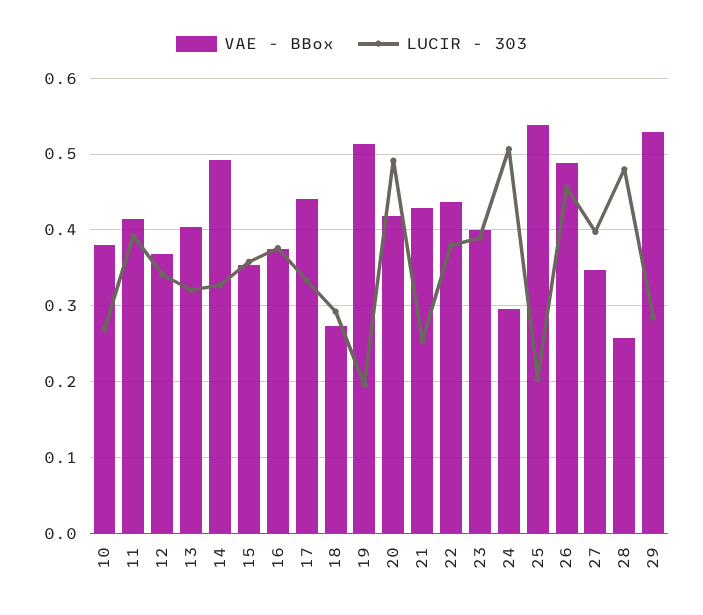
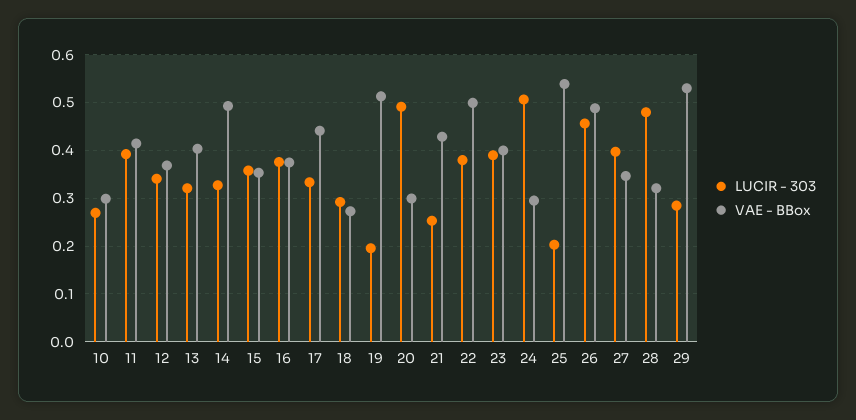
  {
    "VAE - BBox": {
-     "10": 0.38,
+     "10": 0.3,
      "11": 0.41,
      "12": 0.37,
      "13": 0.4,
      "14": 0.49,
      "15": 0.35,
      "16": 0.37,
      "17": 0.44,
      "18": 0.27,
      "19": 0.51,
-     "20": 0.42,
+     "20": 0.3,
      "21": 0.43,
-     "22": 0.44,
+     "22": 0.5,
      "23": 0.4,
      "24": 0.3,
      "25": 0.54,
      "26": 0.49,
      "27": 0.35,
-     "28": 0.26,
+     "28": 0.32,
      "29": 0.53
    },
    "LUCIR - 303": {
      "10": 0.27,
      "11": 0.39,
      "12": 0.34,
      "13": 0.32,
      "14": 0.33,
      "15": 0.36,
      "16": 0.38,
      "17": 0.33,
      "18": 0.29,
      "19": 0.2,
      "20": 0.49,
      "21": 0.25,
      "22": 0.38,
      "23": 0.39,
      "24": 0.51,
      "25": 0.2,
      "26": 0.46,
      "27": 0.4,
      "28": 0.48,
      "29": 0.28
    }
  }

